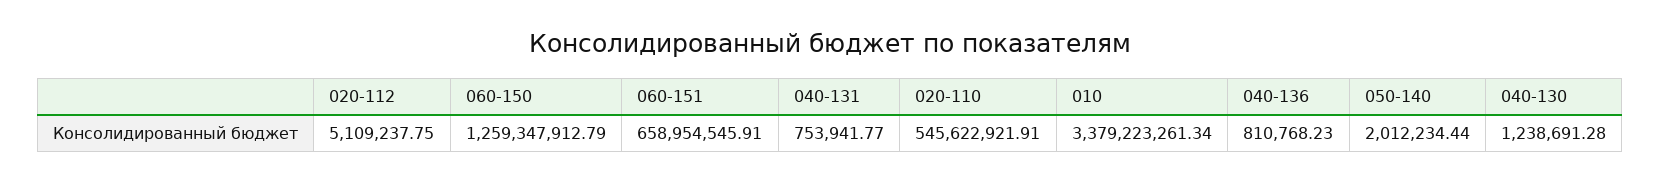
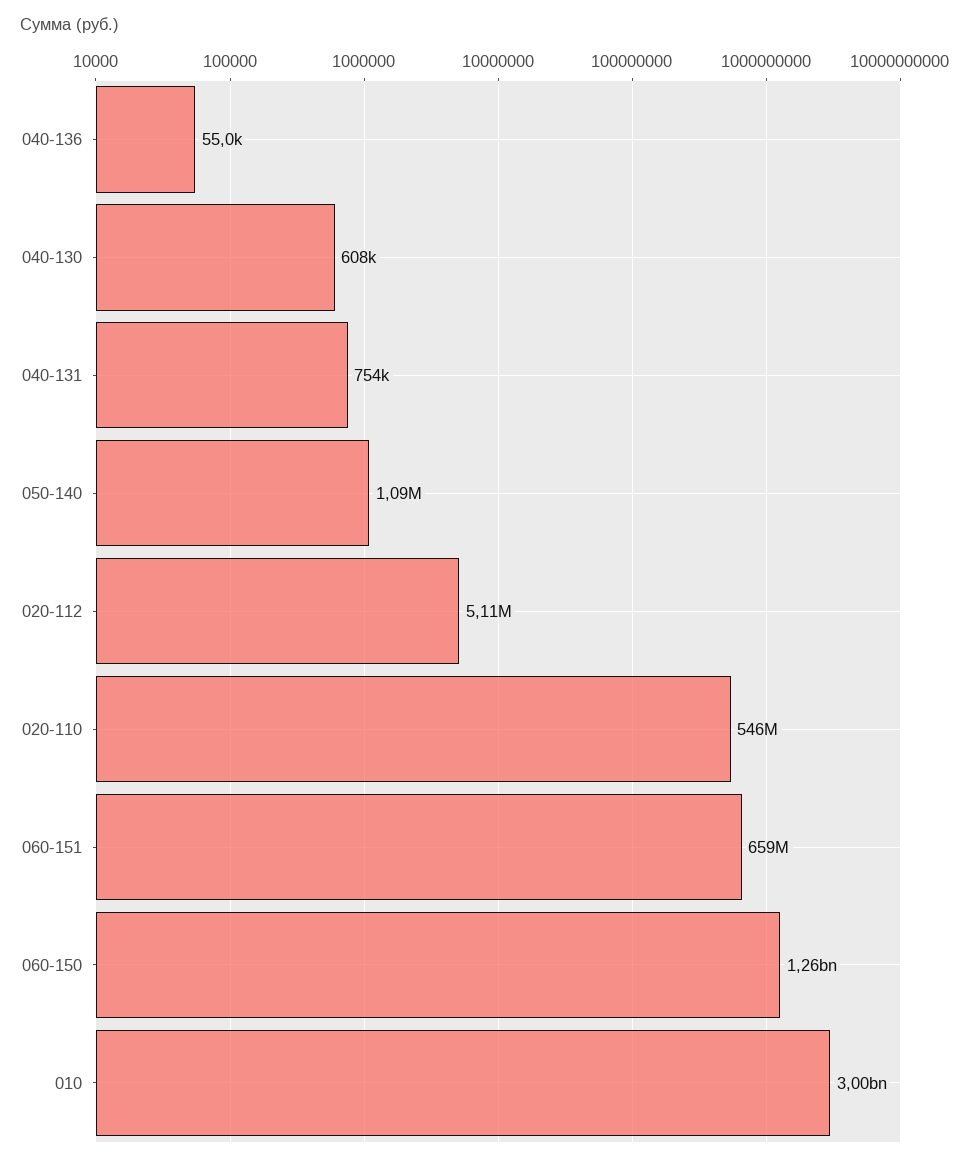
  {
    "020-112": 5109237.75,
    "060-150": 1259347912.79,
    "060-151": 658954545.91,
    "040-131": 753941.77,
    "020-110": 545622921.91,
-   "010": 3379223261.34,
+   "010": 3000000000,
-   "040-136": 810768.23,
+   "040-136": 55000,
-   "050-140": 2012234.44,
+   "050-140": 1090000,
-   "040-130": 1238691.28
+   "040-130": 608000
  }

